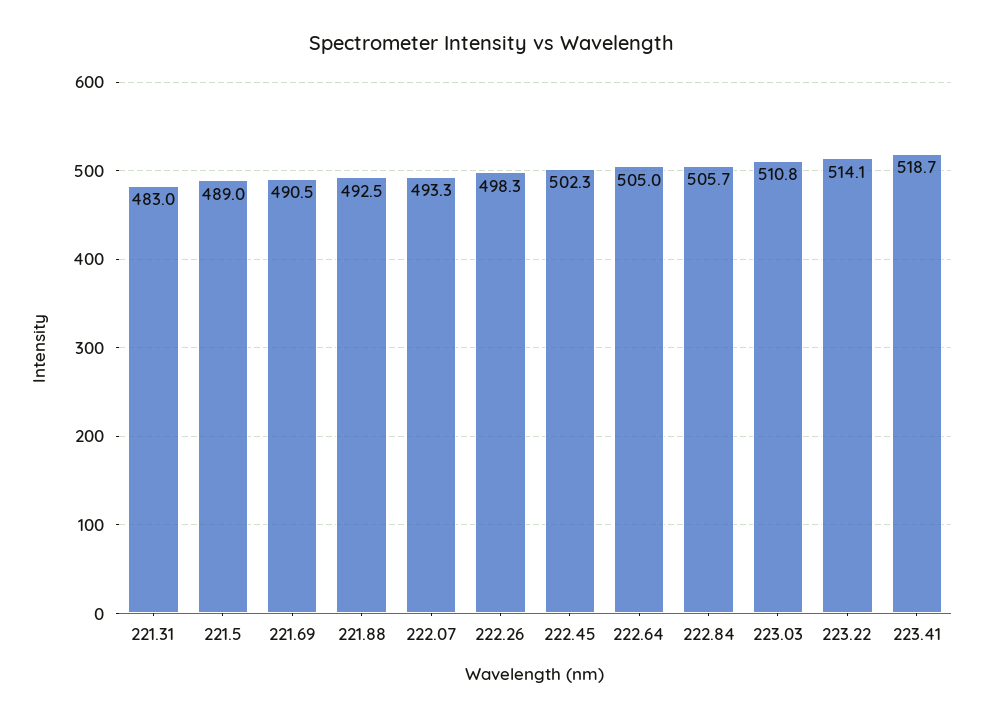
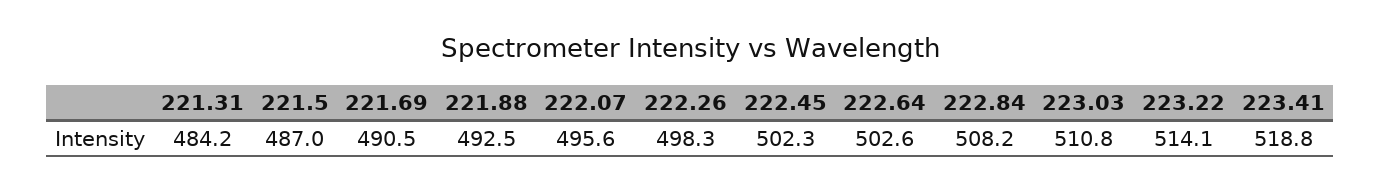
  {
-   "221.31": 483,
+   "221.31": 484.2,
-   "221.5": 489,
+   "221.5": 487,
    "221.69": 490.5,
    "221.88": 492.5,
-   "222.07": 493.3,
+   "222.07": 495.6,
    "222.26": 498.3,
    "222.45": 502.3,
-   "222.64": 505,
+   "222.64": 502.6,
-   "222.84": 505.7,
+   "222.84": 508.2,
    "223.03": 510.8,
    "223.22": 514.1,
-   "223.41": 518.7
+   "223.41": 518.8
  }

